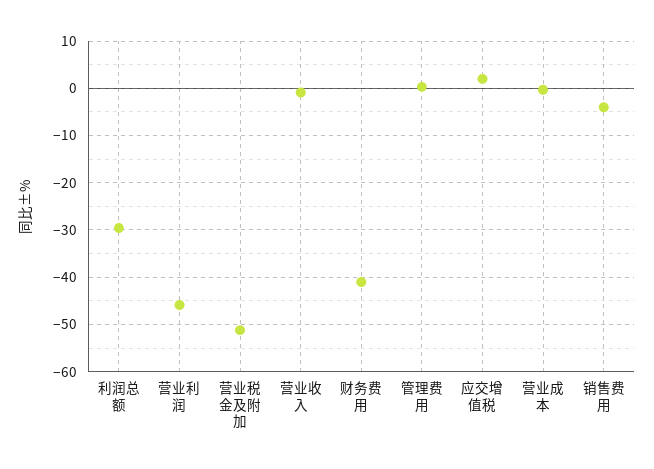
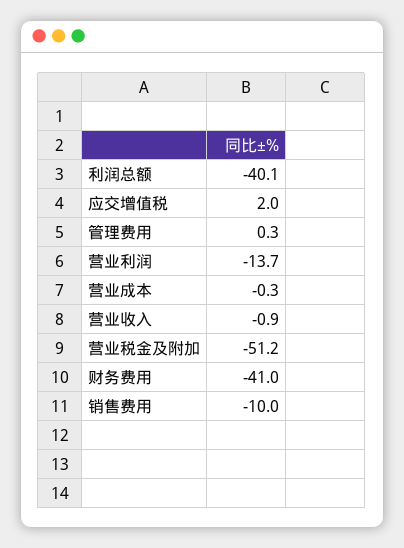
  {
-   "利润总额": -30,
+   "利润总额": -40.1,
-   "营业利润": -46,
+   "营业利润": -13.7,
    "营业税金及附加": -51.2,
    "营业收入": -0.9,
    "财务费用": -41,
    "管理费用": 0.3,
    "应交增值税": 2,
    "营业成本": -0.3,
-   "销售费用": -4
+   "销售费用": -10
  }

